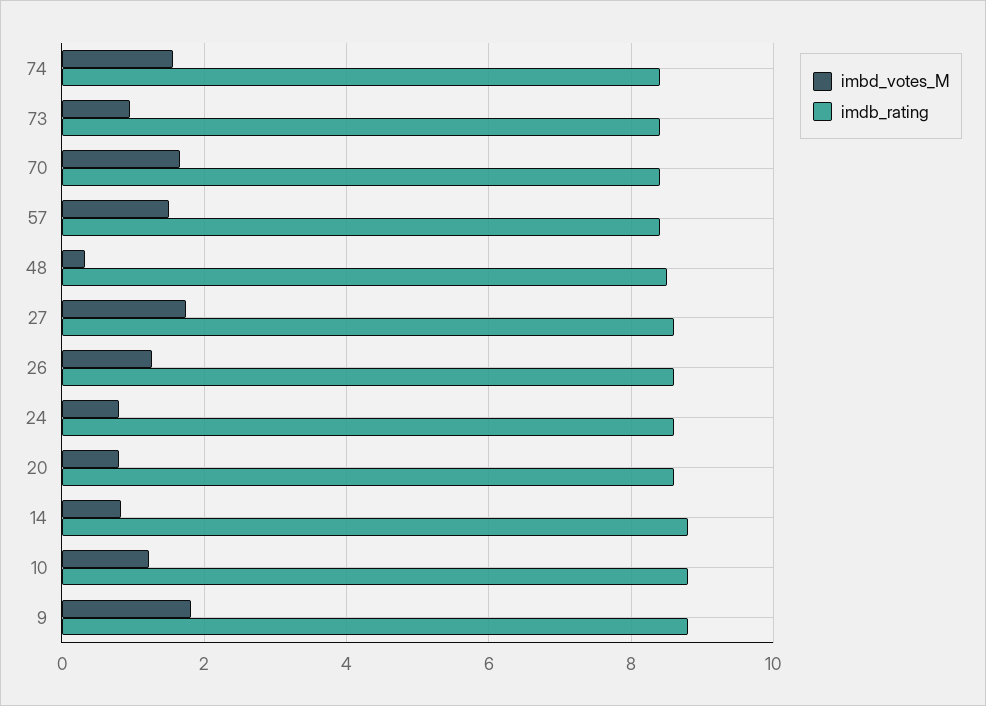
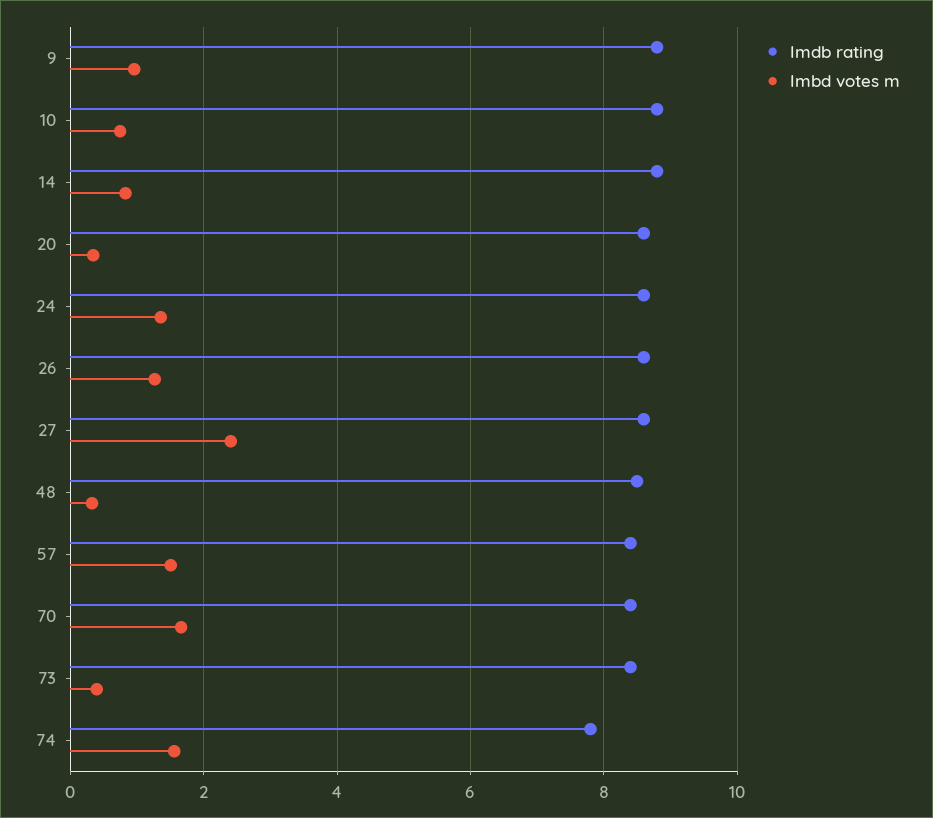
  {
    "imbd_votes_M": {
      "74": 1.6,
-     "73": 1,
+     "73": 0.4,
      "70": 1.6,
      "57": 1.6,
      "48": 0.4,
-     "27": 1.8,
+     "27": 2.4,
      "26": 1.2,
-     "24": 0.8,
+     "24": 1.4,
-     "20": 0.8,
+     "20": 0.4,
      "14": 0.8,
-     "10": 1.2,
+     "10": 0.8,
-     "9": 1.8
+     "9": 1
    },
    "imdb_rating": {
-     "74": 8.4,
+     "74": 7.8,
      "73": 8.4,
      "70": 8.4,
      "57": 8.4,
      "48": 8.6,
      "27": 8.6,
      "26": 8.6,
      "24": 8.6,
      "20": 8.6,
      "14": 8.8,
      "10": 8.8,
      "9": 8.8
    }
  }

